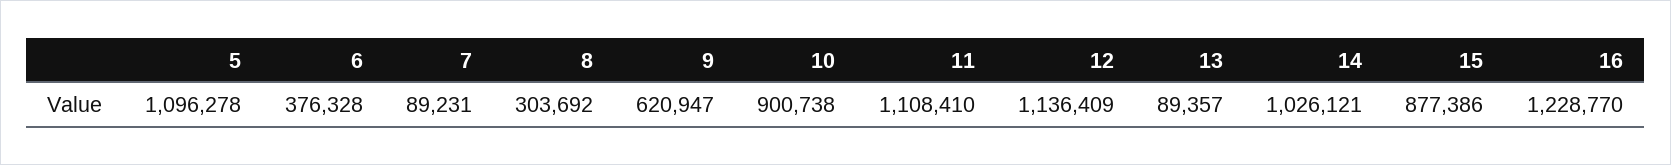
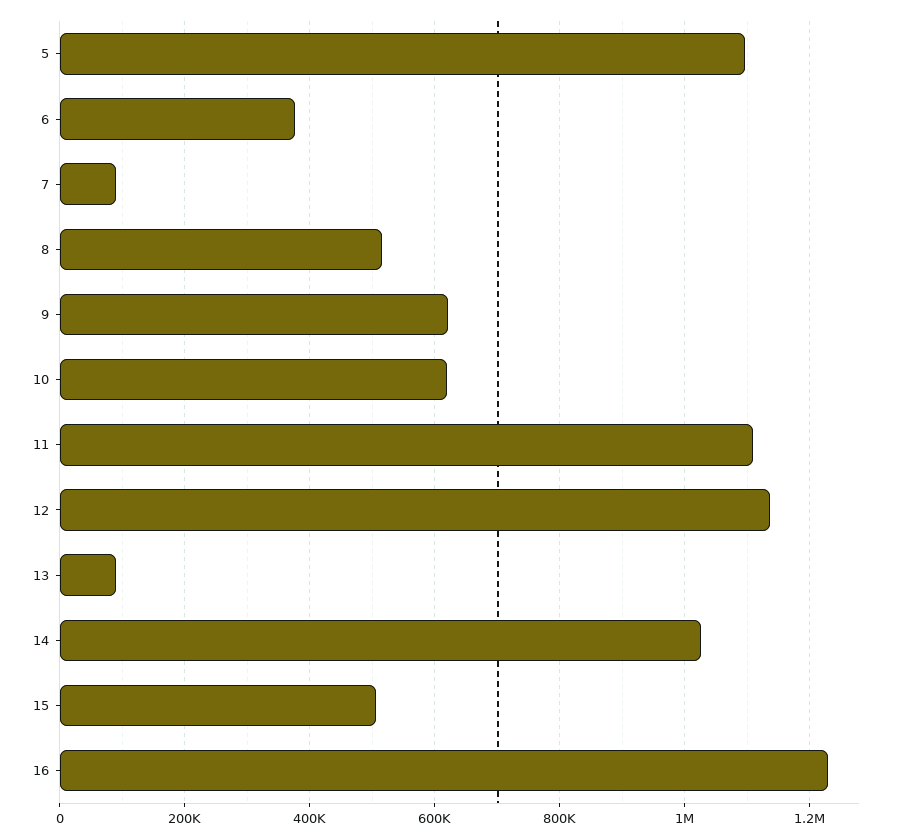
  {
    "5": 1096278,
    "6": 376328,
    "7": 89231,
-   "8": 303692,
+   "8": 520000,
    "9": 620947,
-   "10": 900738,
+   "10": 620000,
    "11": 1108410,
    "12": 1136409,
    "13": 89357,
    "14": 1026121,
-   "15": 877386,
+   "15": 500000,
    "16": 1228770
  }

